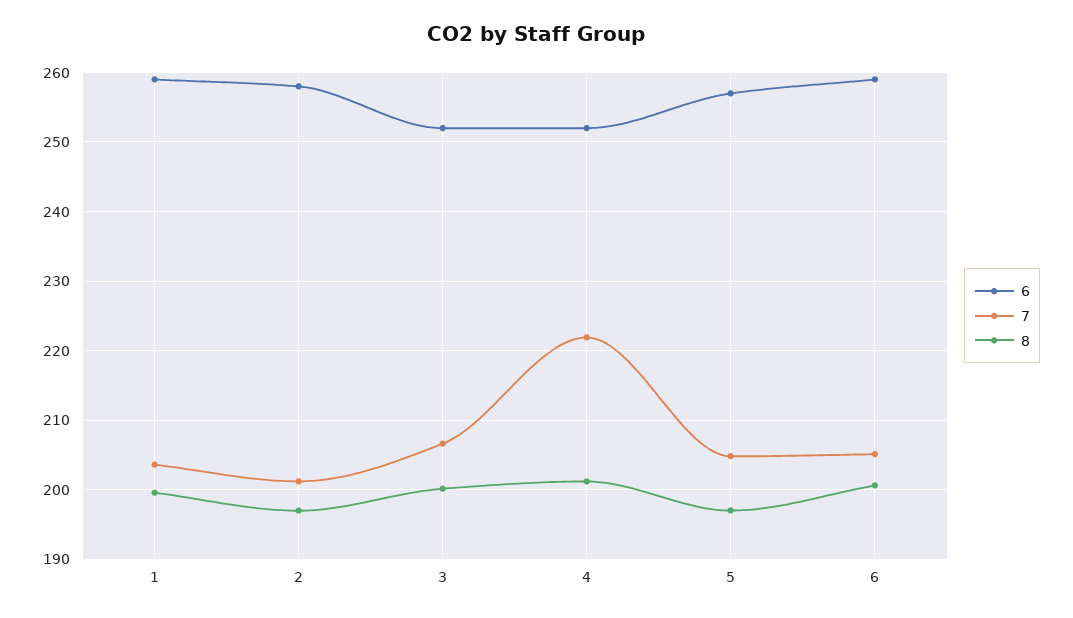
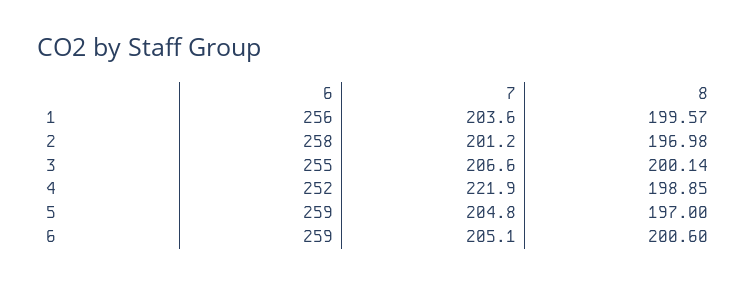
  {
    "6": {
-     "1": 259,
+     "1": 256,
      "2": 258,
-     "3": 252,
+     "3": 255,
      "4": 252,
-     "5": 257,
+     "5": 259,
      "6": 259
    },
    "7": {
      "1": 203.6,
      "2": 201.2,
      "3": 206.6,
      "4": 221.9,
      "5": 204.8,
      "6": 205.1
    },
    "8": {
      "1": 199.57,
      "2": 196.98,
      "3": 200.14,
-     "4": 201,
+     "4": 198.85,
      "5": 197,
      "6": 200.6
    }
  }

